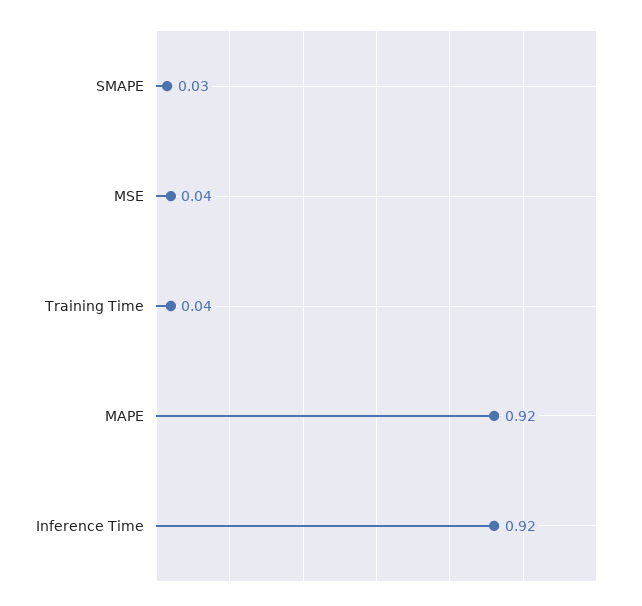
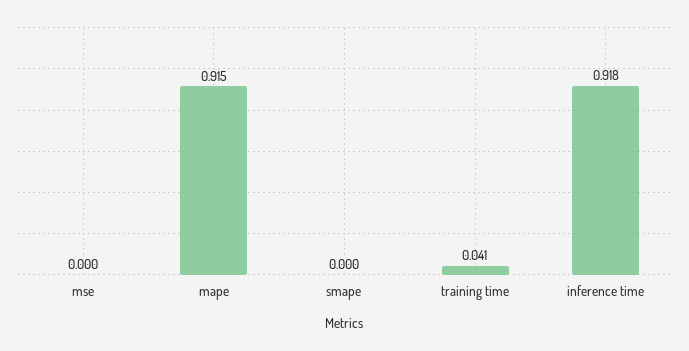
  {
-   "SMAPE": 0.03,
+   "SMAPE": 0,
-   "MSE": 0.04,
+   "MSE": 0,
    "Training Time": 0.041,
    "MAPE": 0.915,
    "Inference Time": 0.918
  }

